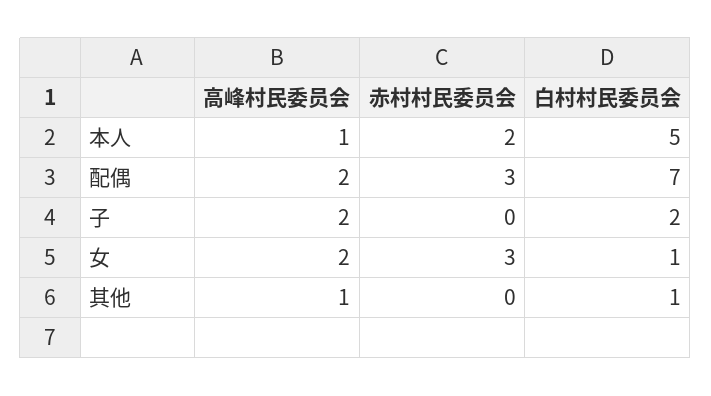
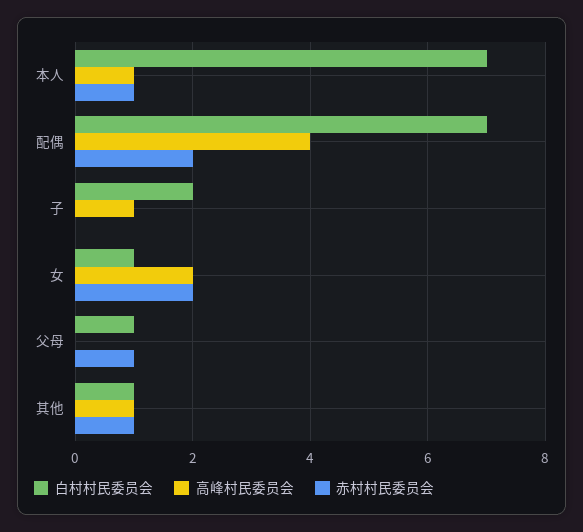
  {
    "高峰村民委员会": {
      "本人": 1,
-     "配偶": 2,
+     "配偶": 4,
-     "子": 2,
+     "子": 1,
      "女": 2,
-     "其他": 1
+     "其他": 1,
+     "父母": 0
    },
    "赤村村民委员会": {
-     "本人": 2,
+     "本人": 1,
-     "配偶": 3,
+     "配偶": 2,
      "子": 0,
-     "女": 3,
+     "女": 2,
-     "其他": 0
+     "其他": 1,
+     "父母": 1
    },
    "白村村民委员会": {
-     "本人": 5,
+     "本人": 7,
      "配偶": 7,
      "子": 2,
      "女": 1,
-     "其他": 1
+     "其他": 1,
+     "父母": 1
    }
  }

